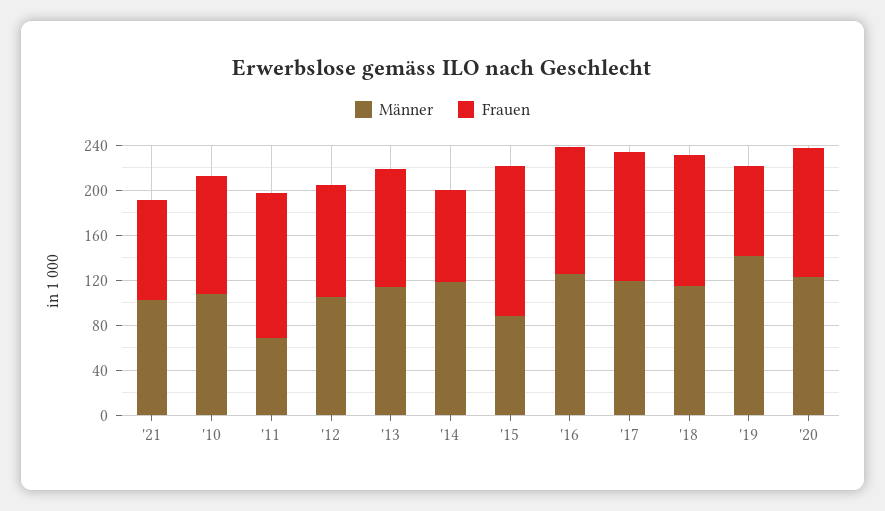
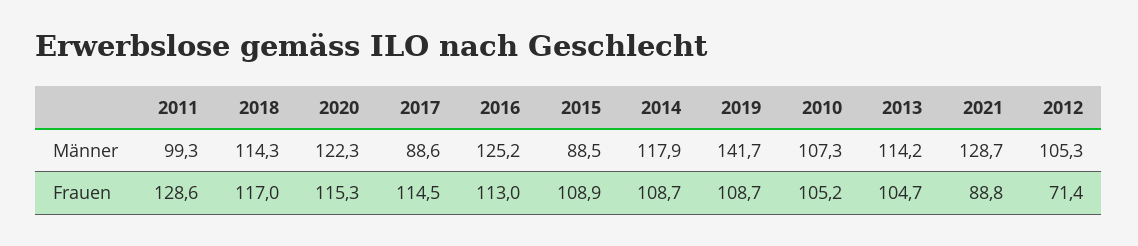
  {
    "Männer": {
-     "'21": 100,
+     "'21": 128.7,
      "'10": 107.3,
-     "'11": 70,
+     "'11": 99.3,
      "'12": 105.3,
      "'13": 114.2,
      "'14": 117.9,
      "'15": 88.5,
      "'16": 125.2,
-     "'17": 120,
+     "'17": 88.6,
      "'18": 114.3,
      "'19": 141.7,
      "'20": 122.3
    },
    "Frauen": {
      "'21": 88.8,
      "'10": 105.2,
      "'11": 128.6,
-     "'12": 100,
+     "'12": 71.4,
      "'13": 104.7,
-     "'14": 80,
+     "'14": 108.7,
-     "'15": 130,
+     "'15": 108.9,
      "'16": 113,
      "'17": 114.5,
      "'18": 117,
-     "'19": 80,
+     "'19": 108.7,
      "'20": 115.3
    }
  }

